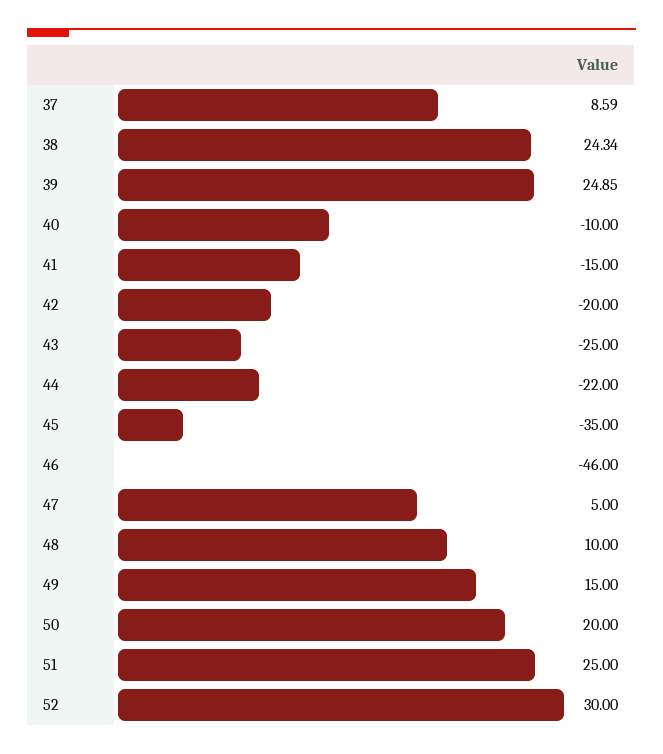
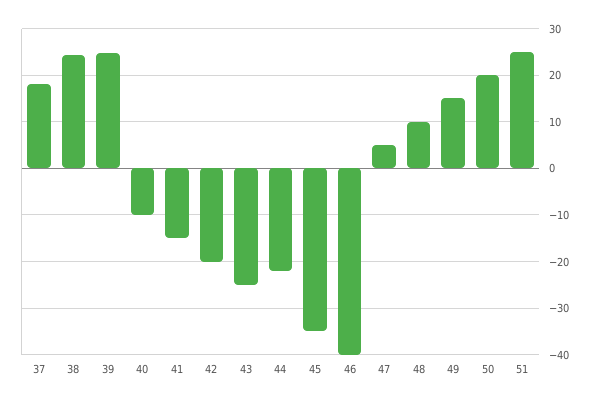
  {
-   "37": 8.59,
+   "37": 18,
    "38": 24.34,
    "39": 24.85,
    "40": -10,
    "41": -15,
    "42": -20,
    "43": -25,
    "44": -22,
    "45": -35,
-   "46": -46,
+   "46": -40,
    "47": 5,
    "48": 10,
    "49": 15,
    "50": 20,
-   "51": 25,
+   "51": 25
-   "52": 30
  }

